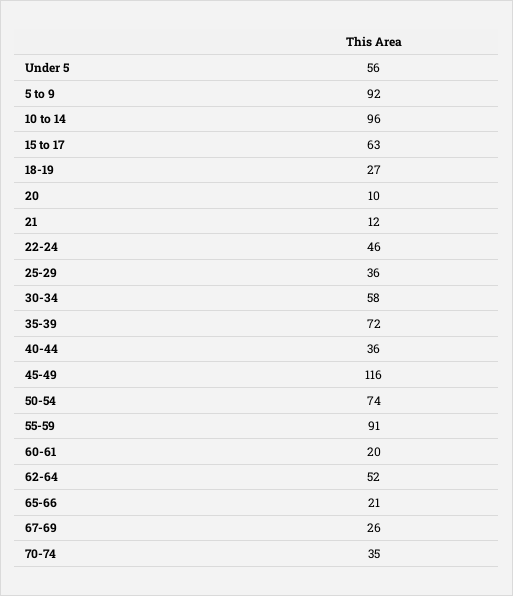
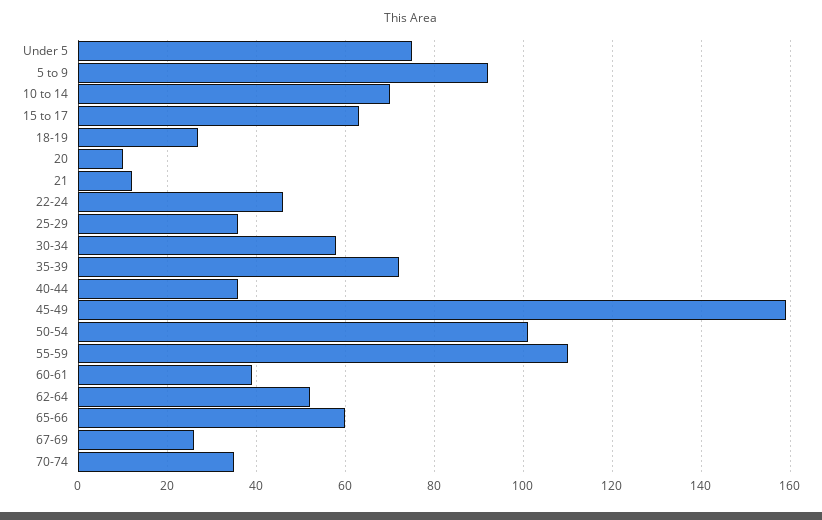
  {
-   "Under 5": 56,
+   "Under 5": 75,
    "5 to 9": 92,
-   "10 to 14": 96,
+   "10 to 14": 70,
    "15 to 17": 63,
    "18-19": 27,
    "20": 10,
    "21": 12,
    "22-24": 46,
    "25-29": 36,
    "30-34": 58,
    "35-39": 72,
    "40-44": 36,
-   "45-49": 116,
+   "45-49": 160,
-   "50-54": 74,
+   "50-54": 100,
-   "55-59": 91,
+   "55-59": 110,
-   "60-61": 20,
+   "60-61": 40,
    "62-64": 52,
-   "65-66": 21,
+   "65-66": 60,
    "67-69": 26,
    "70-74": 35
  }

